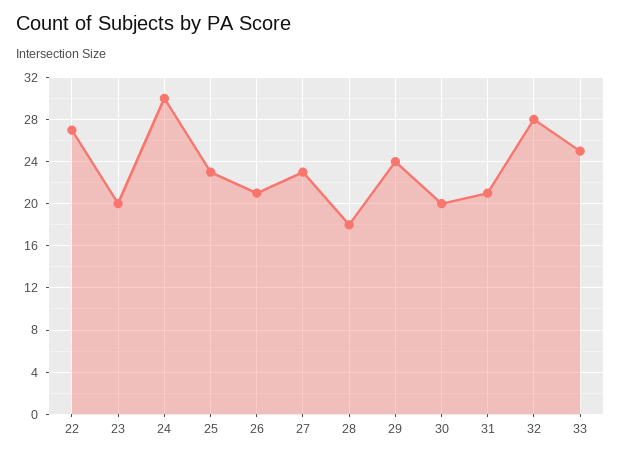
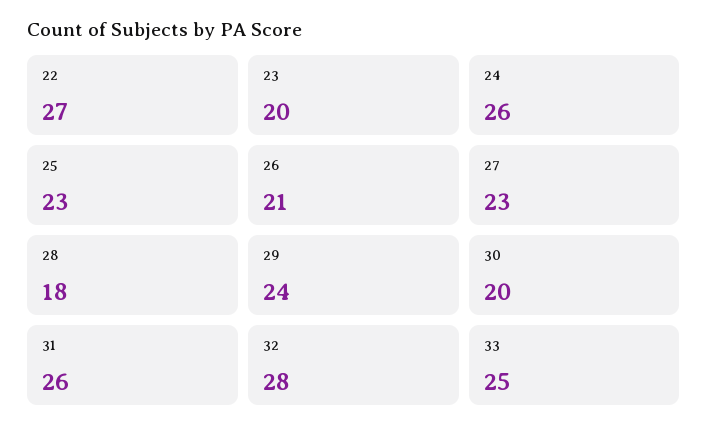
  {
    "22": 27,
    "23": 20,
-   "24": 30,
+   "24": 26,
    "25": 23,
    "26": 21,
    "27": 23,
    "28": 18,
    "29": 24,
    "30": 20,
-   "31": 21,
+   "31": 26,
    "32": 28,
    "33": 25
  }

